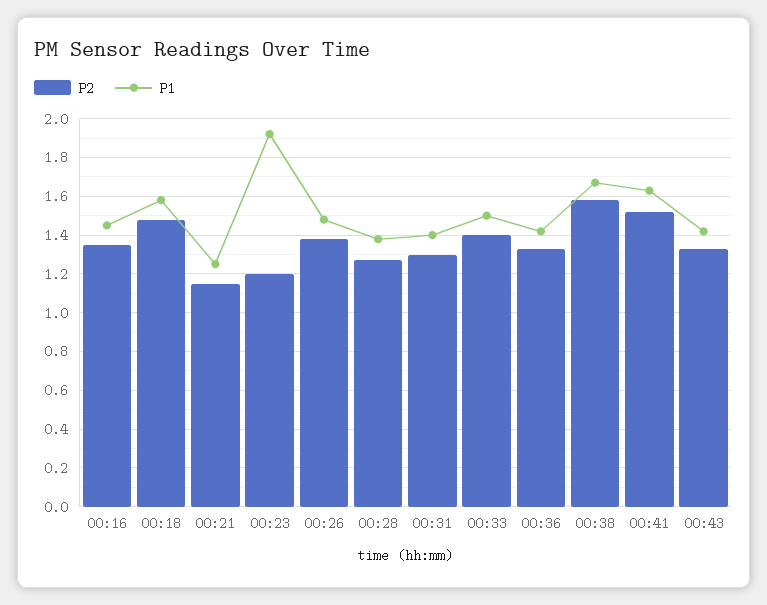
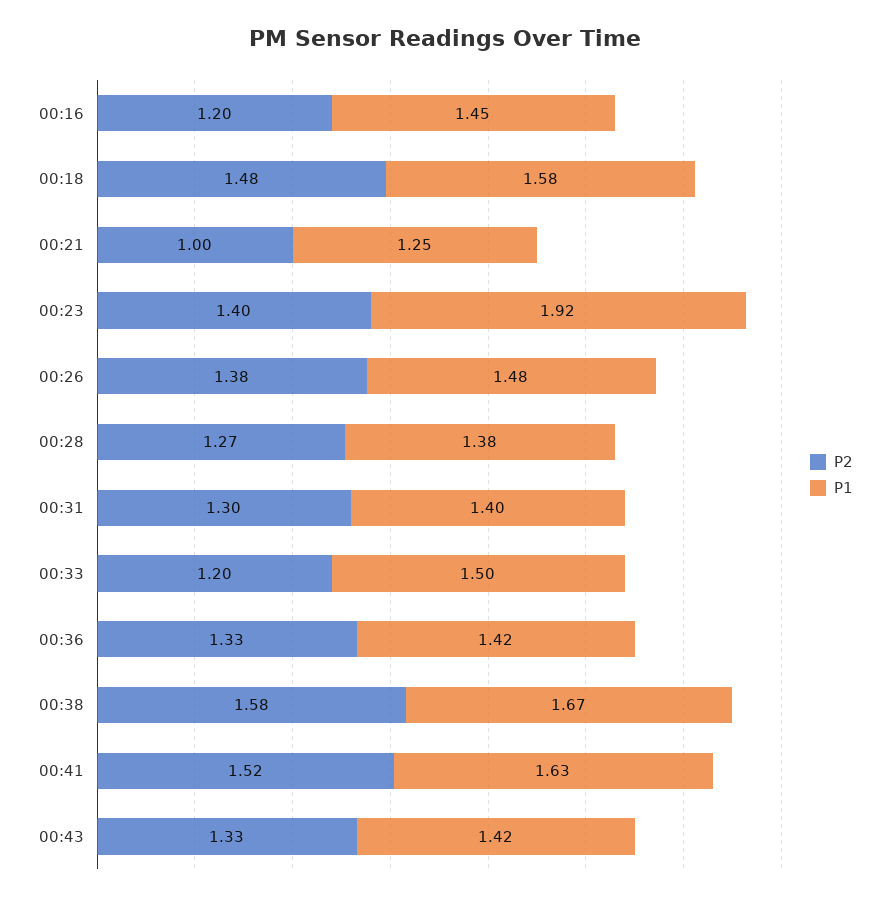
  {
    "P2": {
-     "00:16": 1.35,
+     "00:16": 1.2,
      "00:18": 1.48,
-     "00:21": 1.15,
+     "00:21": 1,
-     "00:23": 1.2,
+     "00:23": 1.4,
      "00:26": 1.38,
      "00:28": 1.27,
      "00:31": 1.3,
-     "00:33": 1.4,
+     "00:33": 1.2,
      "00:36": 1.33,
      "00:38": 1.58,
      "00:41": 1.52,
      "00:43": 1.33
    },
    "P1": {
      "00:16": 1.45,
      "00:18": 1.58,
      "00:21": 1.25,
      "00:23": 1.92,
      "00:26": 1.48,
      "00:28": 1.38,
      "00:31": 1.4,
      "00:33": 1.5,
      "00:36": 1.42,
      "00:38": 1.67,
      "00:41": 1.63,
      "00:43": 1.42
    }
  }

